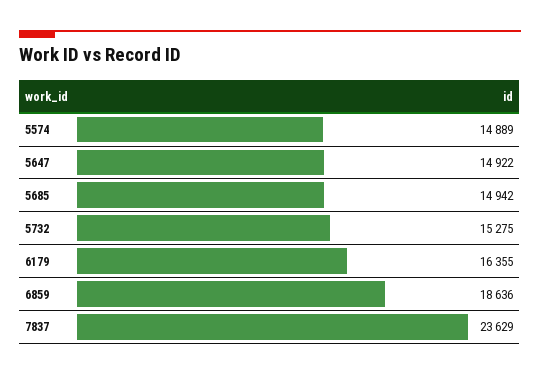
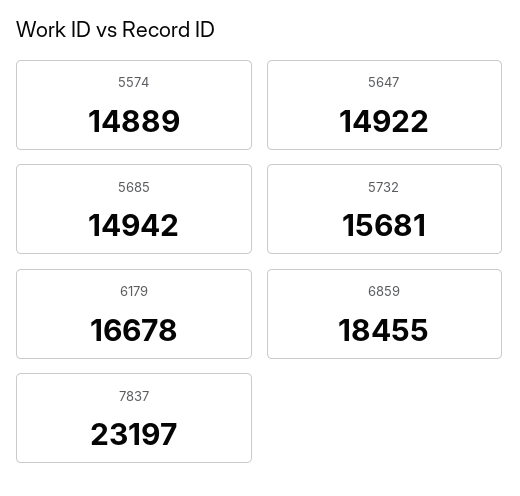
  {
    "5574": 14889,
    "5647": 14922,
    "5685": 14942,
-   "5732": 15275,
+   "5732": 15681,
-   "6179": 16355,
+   "6179": 16678,
-   "6859": 18636,
+   "6859": 18455,
-   "7837": 23629
+   "7837": 23197
  }

